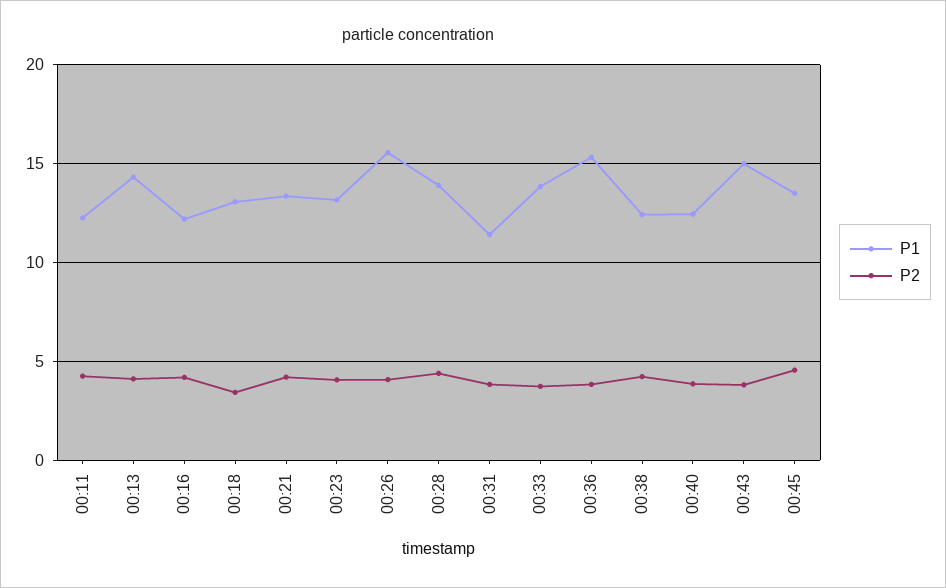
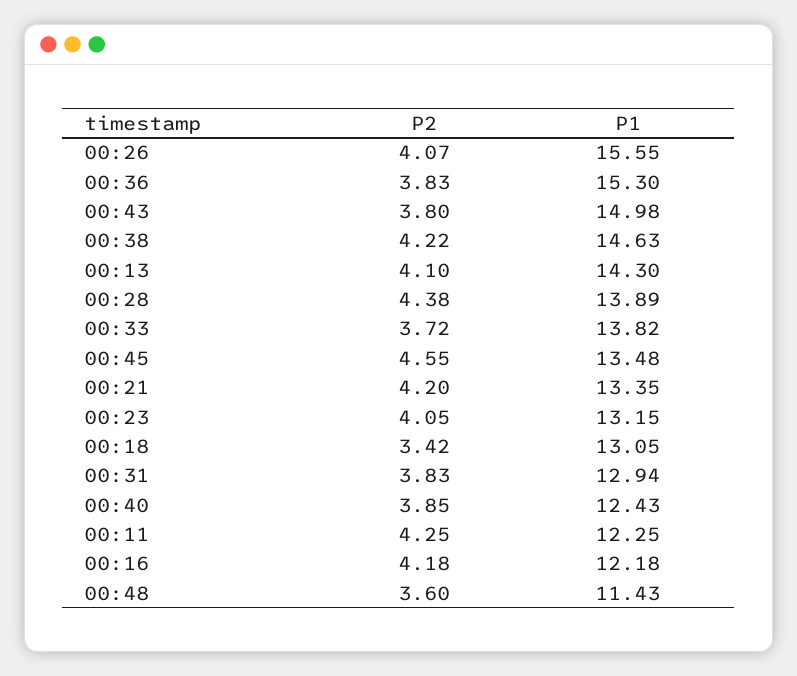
  {
    "P1": {
      "00:11": 12.25,
      "00:13": 14.3,
      "00:16": 12.18,
      "00:18": 13.05,
      "00:21": 13.35,
      "00:23": 13.15,
      "00:26": 15.55,
      "00:28": 13.89,
-     "00:31": 11.5,
+     "00:31": 12.94,
      "00:33": 13.82,
      "00:36": 15.3,
-     "00:38": 12.5,
+     "00:38": 14.63,
      "00:40": 12.43,
      "00:43": 14.98,
-     "00:45": 13.48
+     "00:45": 13.48,
+     "00:48": 11.43
    },
    "P2": {
      "00:11": 4.25,
      "00:13": 4.1,
      "00:16": 4.18,
      "00:18": 3.42,
      "00:21": 4.2,
      "00:23": 4.05,
      "00:26": 4.07,
      "00:28": 4.38,
      "00:31": 3.83,
      "00:33": 3.72,
      "00:36": 3.83,
      "00:38": 4.22,
      "00:40": 3.85,
      "00:43": 3.8,
-     "00:45": 4.55
+     "00:45": 4.55,
+     "00:48": 3.6
    }
  }

